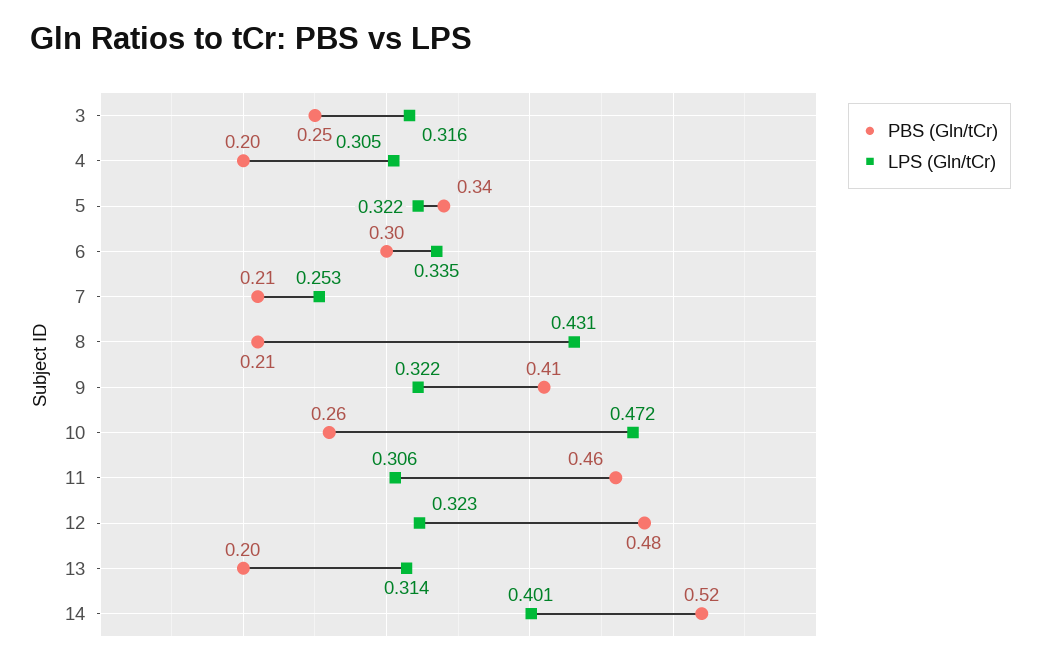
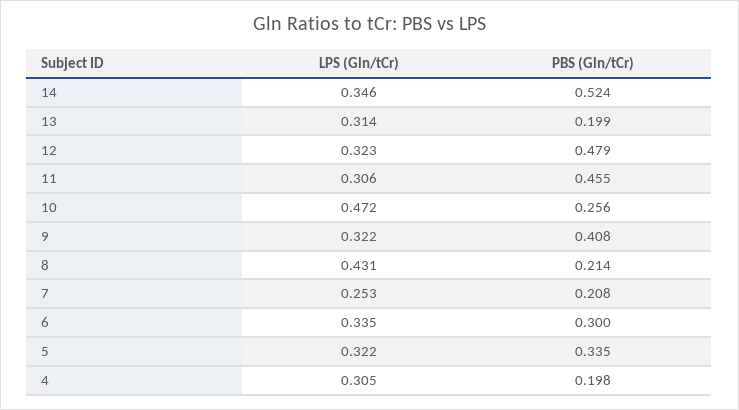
  {
    "PBS (Gln/tCr)": {
-     "3": 0.25,
      "4": 0.198,
      "5": 0.335,
      "6": 0.3,
      "7": 0.208,
      "8": 0.214,
      "9": 0.408,
      "10": 0.256,
      "11": 0.455,
      "12": 0.479,
      "13": 0.199,
      "14": 0.524
    },
    "LPS (Gln/tCr)": {
-     "3": 0.316,
      "4": 0.305,
      "5": 0.322,
      "6": 0.335,
      "7": 0.253,
      "8": 0.431,
      "9": 0.322,
      "10": 0.472,
      "11": 0.306,
      "12": 0.323,
      "13": 0.314,
-     "14": 0.401
+     "14": 0.346
    }
  }

